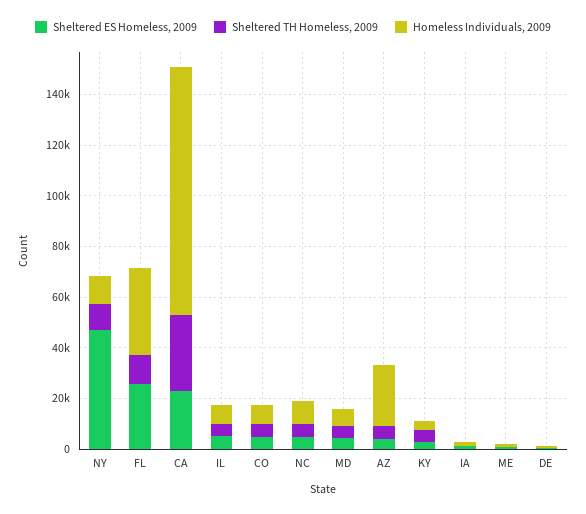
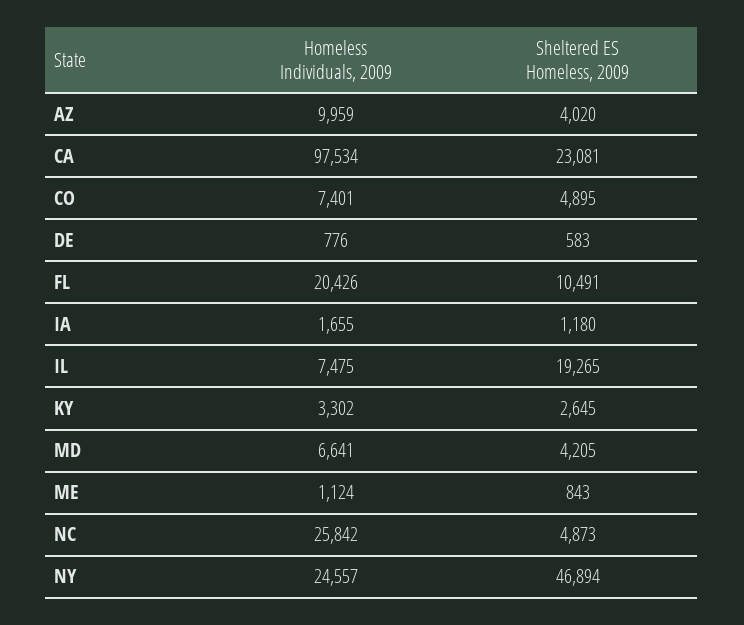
  {
    "Sheltered ES Homeless, 2009": {
      "NY": 46894,
-     "FL": 25000,
+     "FL": 10491,
      "CA": 23081,
-     "IL": 5000,
+     "IL": 19265,
      "CO": 4895,
      "NC": 4873,
      "MD": 4205,
      "AZ": 4020,
      "KY": 2645,
      "IA": 1180,
      "ME": 843,
      "DE": 583
    },
-   "Sheltered TH Homeless, 2009": {
-     "NY": 10000,
-     "FL": 10000,
-     "CA": 30000,
-     "IL": 5000,
-     "CO": 5000,
-     "NC": 5000,
-     "MD": 5000,
-     "AZ": 5000,
-     "KY": 5000,
-     "IA": 0,
-     "ME": 0,
-     "DE": 0
-   },
    "Homeless Individuals, 2009": {
-     "NY": 10000,
+     "NY": 24557,
-     "FL": 35000,
+     "FL": 20426,
      "CA": 97534,
      "IL": 7475,
      "CO": 7401,
-     "NC": 10000,
+     "NC": 25842,
      "MD": 6641,
-     "AZ": 25000,
+     "AZ": 9959,
      "KY": 3302,
      "IA": 1655,
      "ME": 1124,
      "DE": 776
    }
  }

